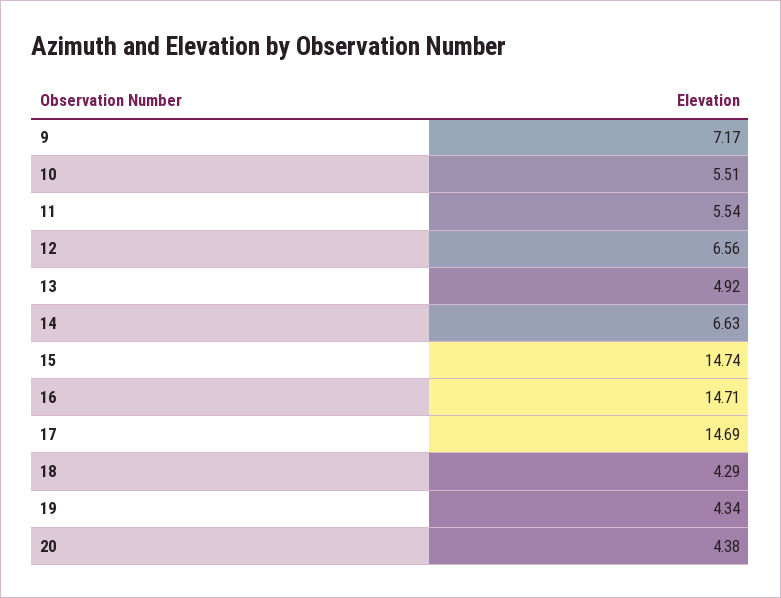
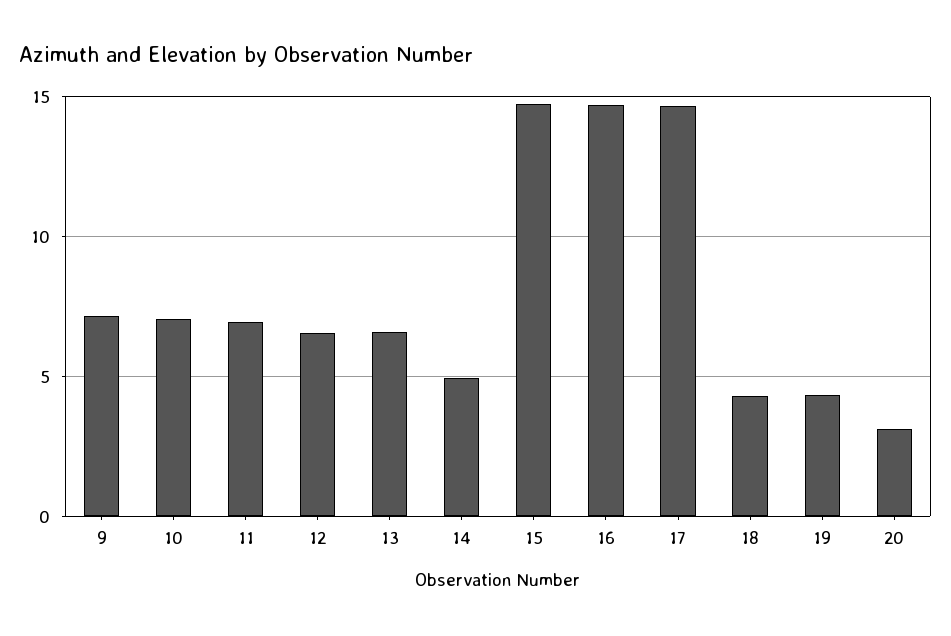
  {
    "9": 7.17,
-   "10": 5.51,
+   "10": 7,
-   "11": 5.54,
+   "11": 7,
    "12": 6.56,
-   "13": 4.92,
+   "13": 6.5,
-   "14": 6.63,
+   "14": 5,
    "15": 14.74,
    "16": 14.71,
    "17": 14.69,
    "18": 4.29,
    "19": 4.34,
-   "20": 4.38
+   "20": 3
  }

